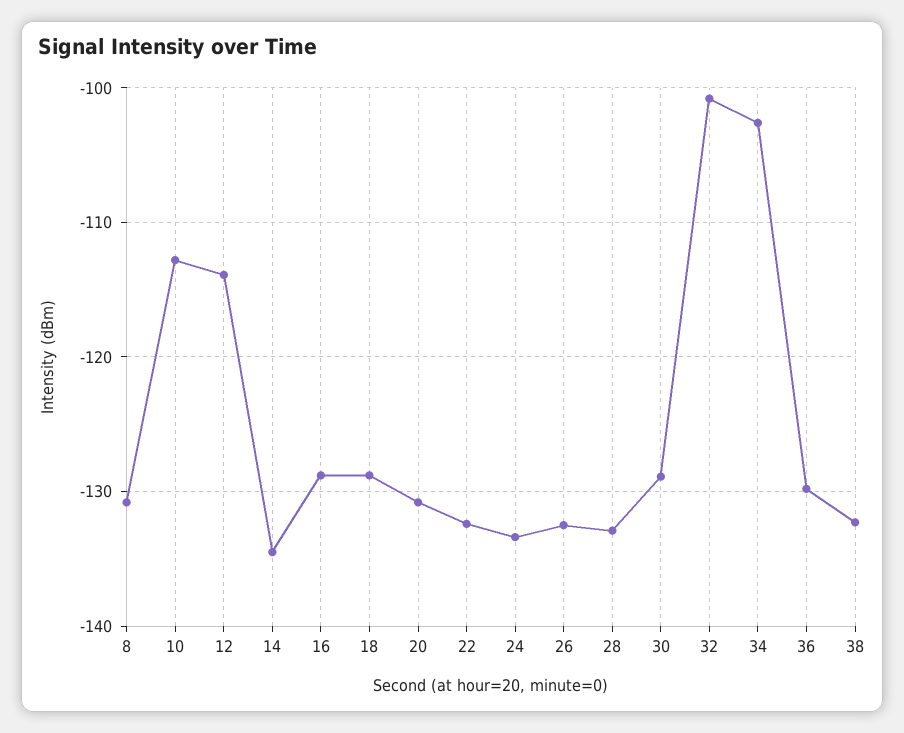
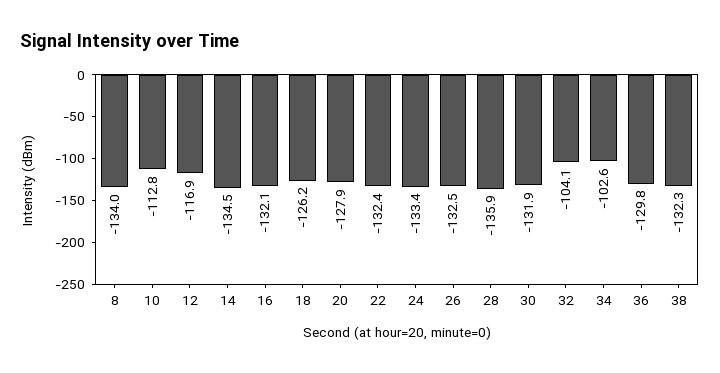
  {
-   "8": -131,
+   "8": -134,
    "10": -112.8,
-   "12": -114,
+   "12": -116.9,
    "14": -134.5,
-   "16": -129,
+   "16": -132.1,
-   "18": -129,
+   "18": -126.2,
-   "20": -131,
+   "20": -127.9,
    "22": -132.4,
    "24": -133.4,
    "26": -132.5,
-   "28": -133,
+   "28": -135.9,
-   "30": -129,
+   "30": -131.9,
-   "32": -101,
+   "32": -104.1,
    "34": -102.6,
    "36": -129.8,
    "38": -132.3
  }

